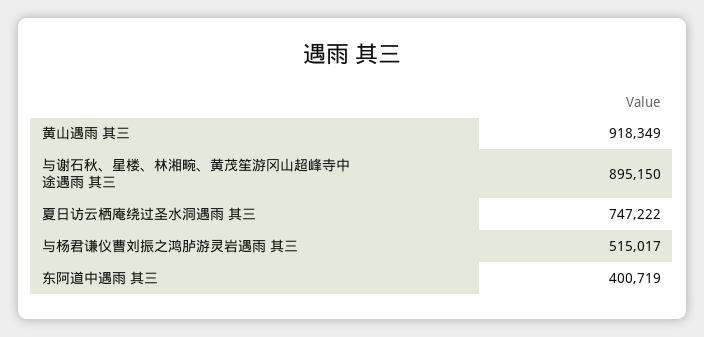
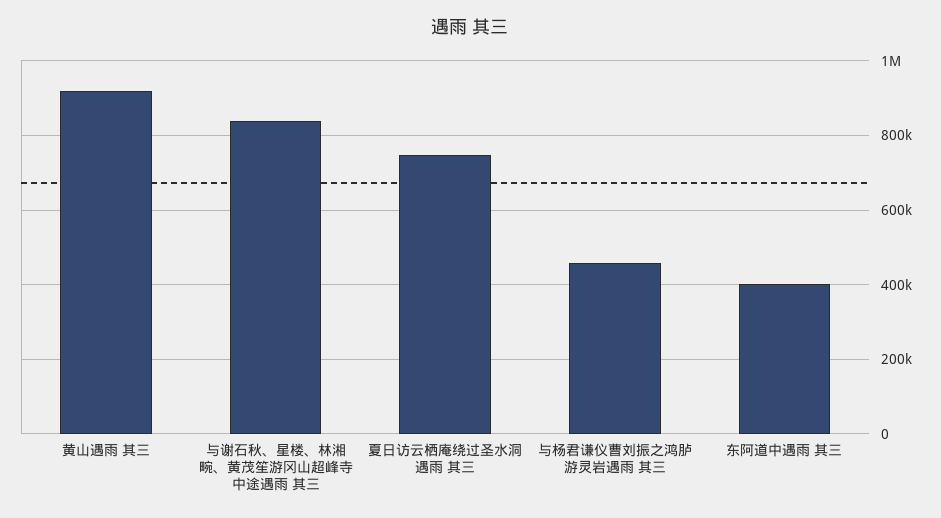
  {
    "黄山遇雨 其三": 918349,
-   "与谢石秋、星楼、林湘畹、黄茂笙游冈山超峰寺中途遇雨 其三": 895150,
+   "与谢石秋、星楼、林湘畹、黄茂笙游冈山超峰寺中途遇雨 其三": 840000,
    "夏日访云栖庵绕过圣水洞遇雨 其三": 747222,
-   "与杨君谦仪曹刘振之鸿胪游灵岩遇雨 其三": 515017,
+   "与杨君谦仪曹刘振之鸿胪游灵岩遇雨 其三": 460000,
    "东阿道中遇雨 其三": 400719
  }

